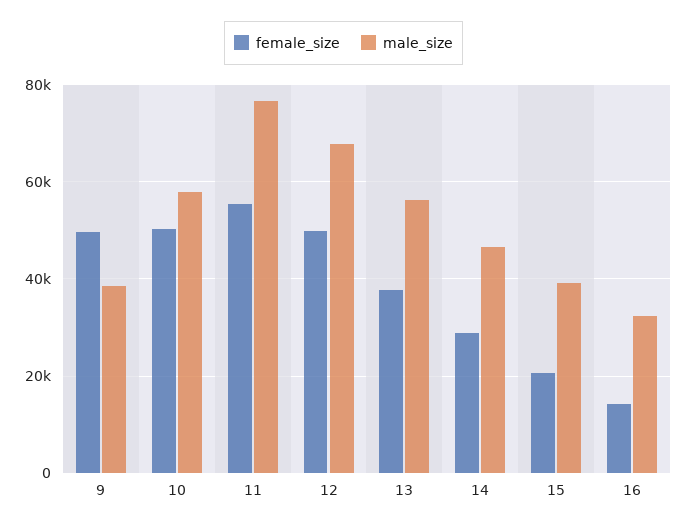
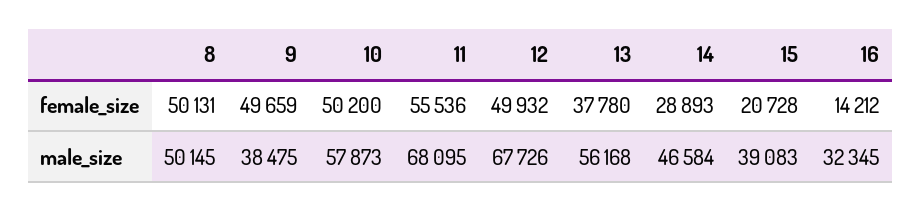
  {
    "female_size": {
      "9": 49659,
      "10": 50200,
      "11": 55536,
      "12": 49932,
      "13": 37780,
      "14": 28893,
      "15": 20728,
-     "16": 14212
+     "16": 14212,
+     "8": 50131
    },
    "male_size": {
      "9": 38475,
      "10": 57873,
-     "11": 76000,
+     "11": 68095,
      "12": 67726,
      "13": 56168,
      "14": 46584,
      "15": 39083,
-     "16": 32345
+     "16": 32345,
+     "8": 50145
    }
  }

